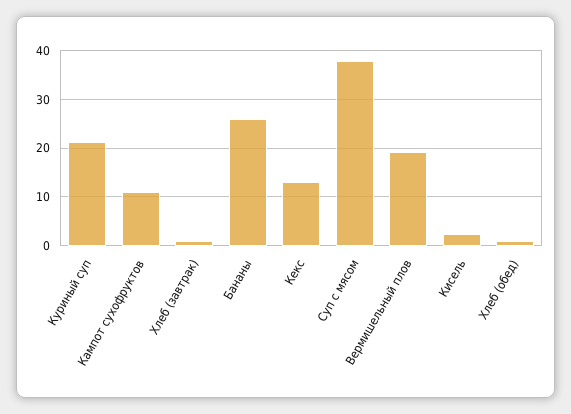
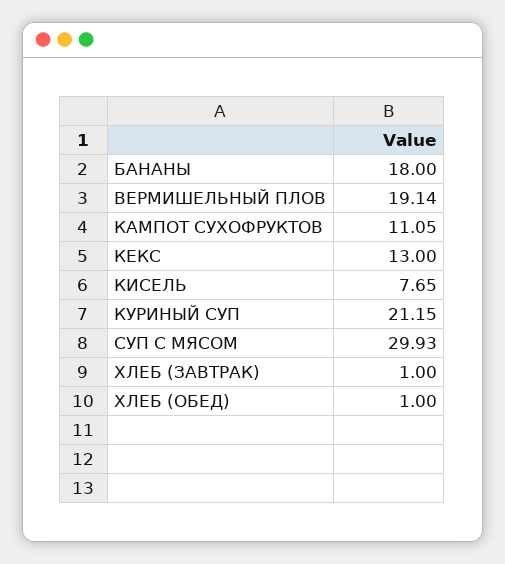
  {
    "Куриный суп": 21.15,
    "Кампот сухофруктов": 11.05,
    "Хлеб (завтрак)": 1,
-   "Бананы": 26,
+   "Бананы": 18,
    "Кекс": 13,
-   "Суп с мясом": 38,
+   "Суп с мясом": 29.93,
    "Вермишельный плов": 19.14,
-   "Кисель": 2,
+   "Кисель": 7.65,
    "Хлеб (обед)": 1
  }

